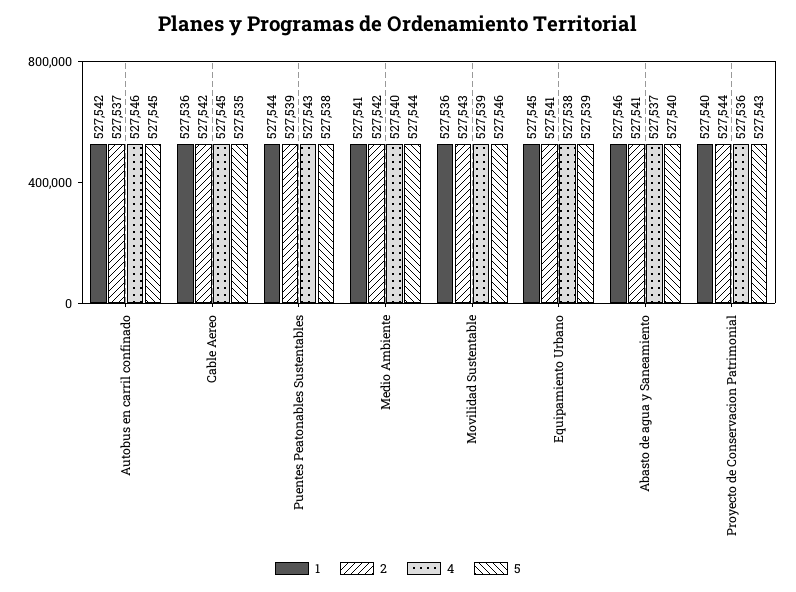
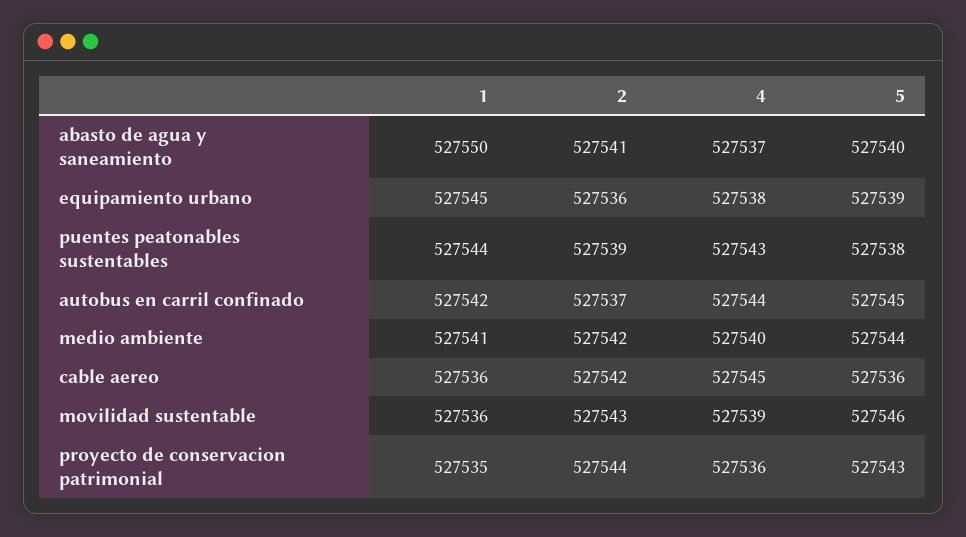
  {
    "1": {
      "Autobus en carril confinado": 527542,
      "Cable Aereo": 527536,
      "Puentes Peatonables Sustentables": 527544,
      "Medio Ambiente": 527541,
      "Movilidad Sustentable": 527536,
      "Equipamiento Urbano": 527545,
-     "Abasto de agua y Saneamiento": 527546,
+     "Abasto de agua y Saneamiento": 527550,
-     "Proyecto de Conservacion Patrimonial": 527540
+     "Proyecto de Conservacion Patrimonial": 527535
    },
    "2": {
      "Autobus en carril confinado": 527537,
      "Cable Aereo": 527542,
      "Puentes Peatonables Sustentables": 527539,
      "Medio Ambiente": 527542,
      "Movilidad Sustentable": 527543,
-     "Equipamiento Urbano": 527541,
+     "Equipamiento Urbano": 527536,
      "Abasto de agua y Saneamiento": 527541,
      "Proyecto de Conservacion Patrimonial": 527544
    },
    "4": {
-     "Autobus en carril confinado": 527546,
+     "Autobus en carril confinado": 527544,
      "Cable Aereo": 527545,
      "Puentes Peatonables Sustentables": 527543,
      "Medio Ambiente": 527540,
      "Movilidad Sustentable": 527539,
      "Equipamiento Urbano": 527538,
      "Abasto de agua y Saneamiento": 527537,
      "Proyecto de Conservacion Patrimonial": 527536
    },
    "5": {
      "Autobus en carril confinado": 527545,
-     "Cable Aereo": 527535,
+     "Cable Aereo": 527536,
      "Puentes Peatonables Sustentables": 527538,
      "Medio Ambiente": 527544,
      "Movilidad Sustentable": 527546,
      "Equipamiento Urbano": 527539,
      "Abasto de agua y Saneamiento": 527540,
      "Proyecto de Conservacion Patrimonial": 527543
    }
  }

